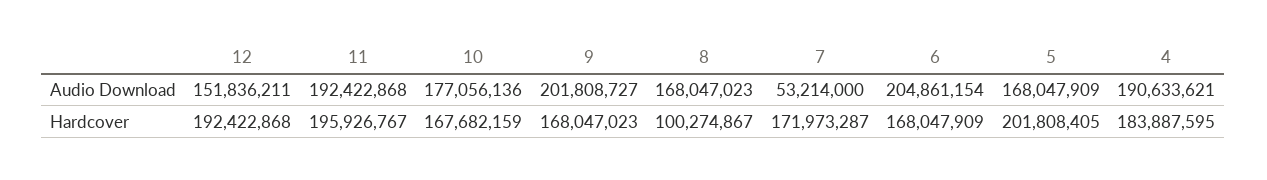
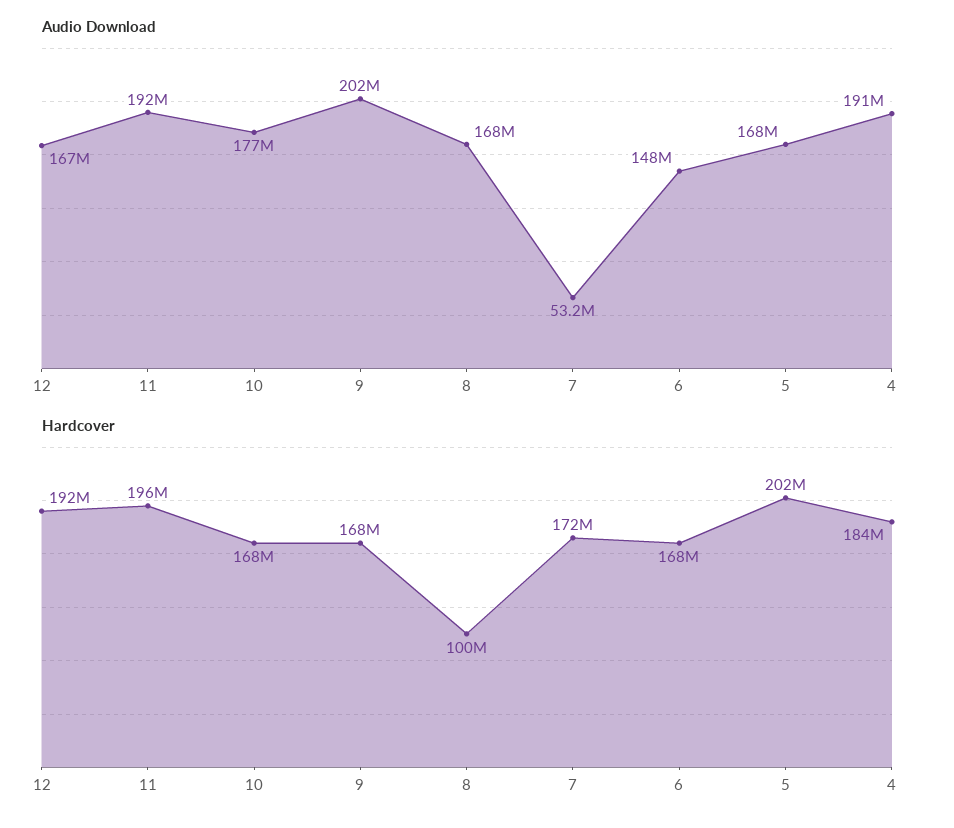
  {
    "Audio Download": {
-     "12": 151836211,
+     "12": 167000000,
      "11": 192422868,
      "10": 177056136,
      "9": 201808727,
      "8": 168047023,
      "7": 53214000,
-     "6": 204861154,
+     "6": 148000000,
      "5": 168047909,
      "4": 190633621
    },
    "Hardcover": {
      "12": 192422868,
      "11": 195926767,
      "10": 167682159,
      "9": 168047023,
      "8": 100274867,
      "7": 171973287,
      "6": 168047909,
      "5": 201808405,
      "4": 183887595
    }
  }

